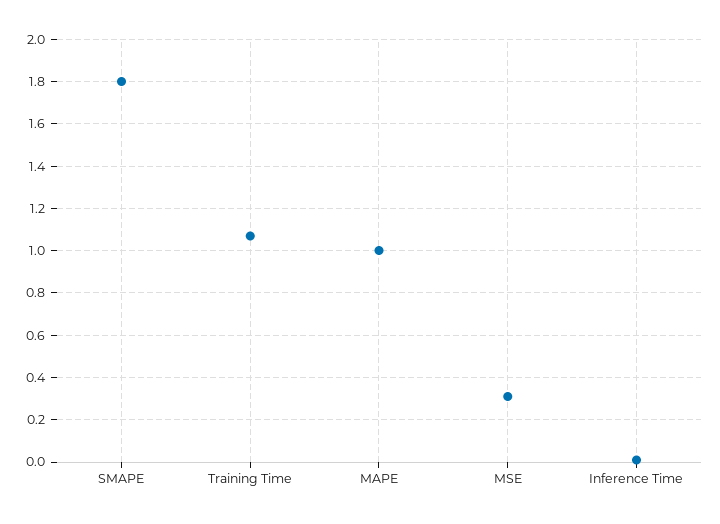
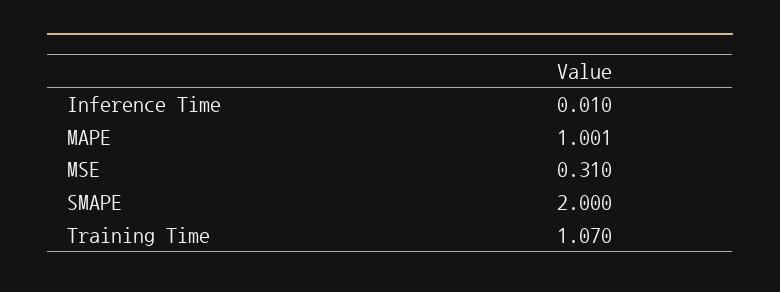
  {
-   "SMAPE": 1.8,
+   "SMAPE": 2,
    "Training Time": 1.07,
    "MAPE": 1.001,
    "MSE": 0.31,
    "Inference Time": 0.01
  }

